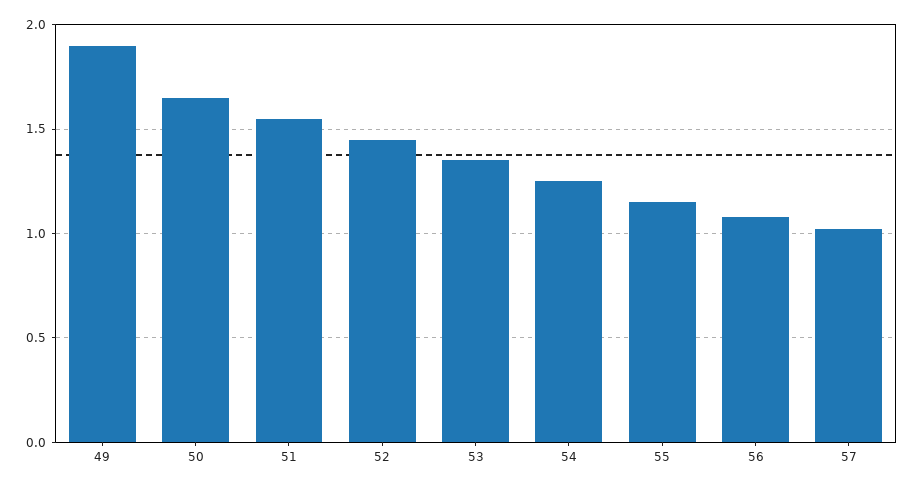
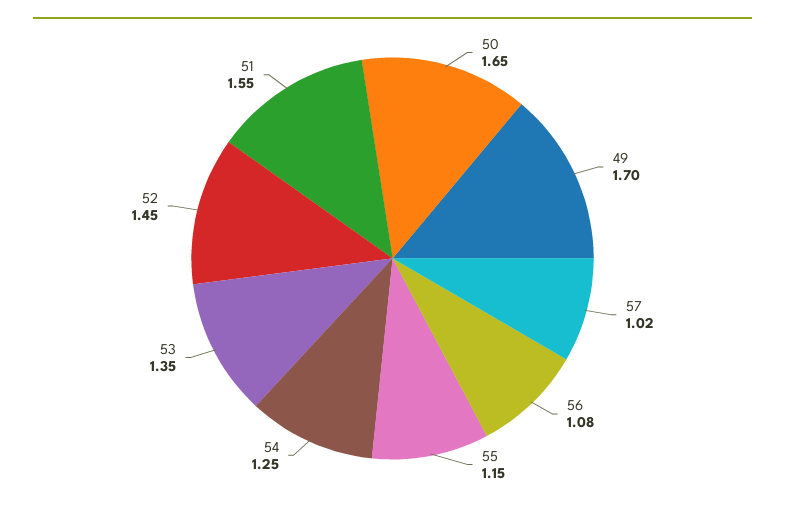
  {
-   "49": 1.9,
+   "49": 1.7,
    "50": 1.65,
    "51": 1.55,
    "52": 1.45,
    "53": 1.35,
    "54": 1.25,
    "55": 1.15,
    "56": 1.08,
    "57": 1.02
  }

